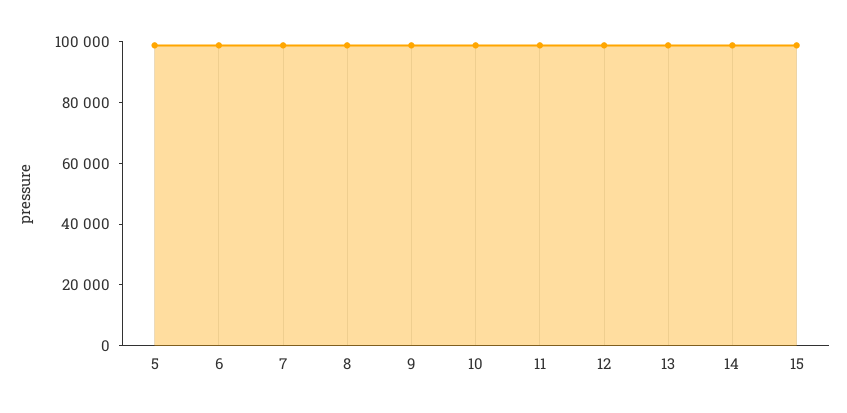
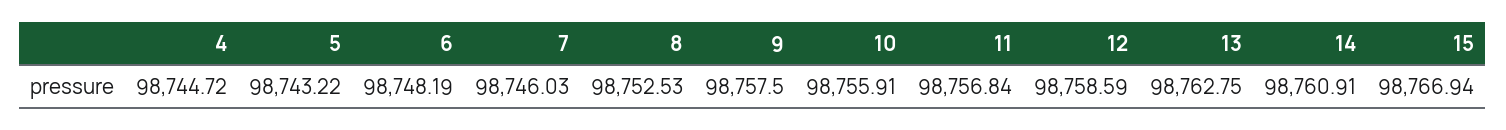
  {
    "5": 98743.22,
    "6": 98748.19,
    "7": 98746.03,
    "8": 98752.53,
    "9": 98757.5,
    "10": 98755.91,
    "11": 98756.84,
    "12": 98758.59,
    "13": 98762.75,
    "14": 98760.91,
-   "15": 98766.94
+   "15": 98766.94,
+   "4": 98744.72
  }

